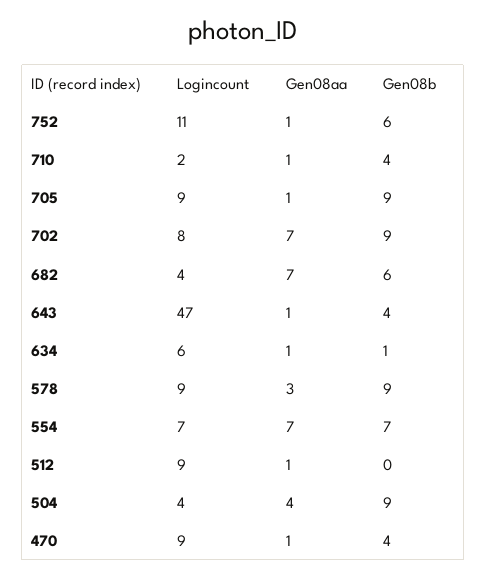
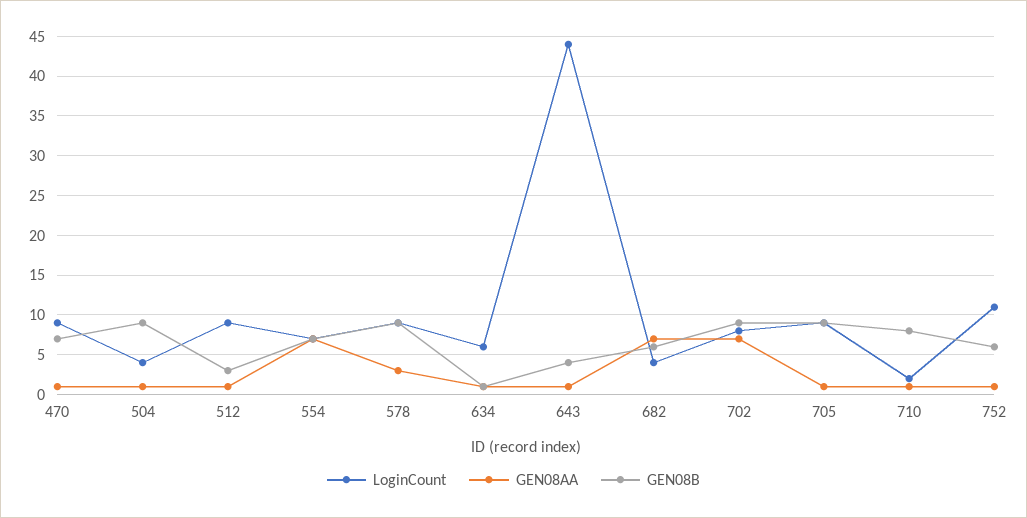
  {
    "Logincount": {
      "752": 11,
      "710": 2,
      "705": 9,
      "702": 8,
      "682": 4,
-     "643": 47,
+     "643": 44,
      "634": 6,
      "578": 9,
      "554": 7,
      "512": 9,
      "504": 4,
      "470": 9
    },
    "Gen08aa": {
      "752": 1,
      "710": 1,
      "705": 1,
      "702": 7,
      "682": 7,
      "643": 1,
      "634": 1,
      "578": 3,
      "554": 7,
      "512": 1,
-     "504": 4,
+     "504": 1,
      "470": 1
    },
    "Gen08b": {
      "752": 6,
-     "710": 4,
+     "710": 8,
      "705": 9,
      "702": 9,
      "682": 6,
      "643": 4,
      "634": 1,
      "578": 9,
      "554": 7,
-     "512": 0,
+     "512": 3,
      "504": 9,
-     "470": 4
+     "470": 7
    }
  }

